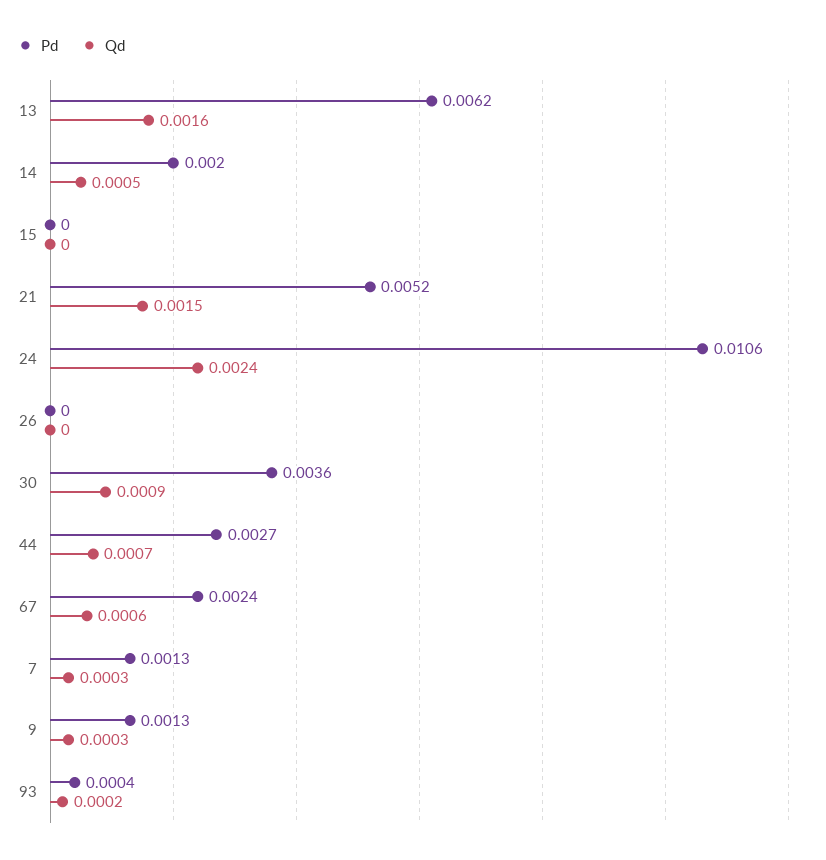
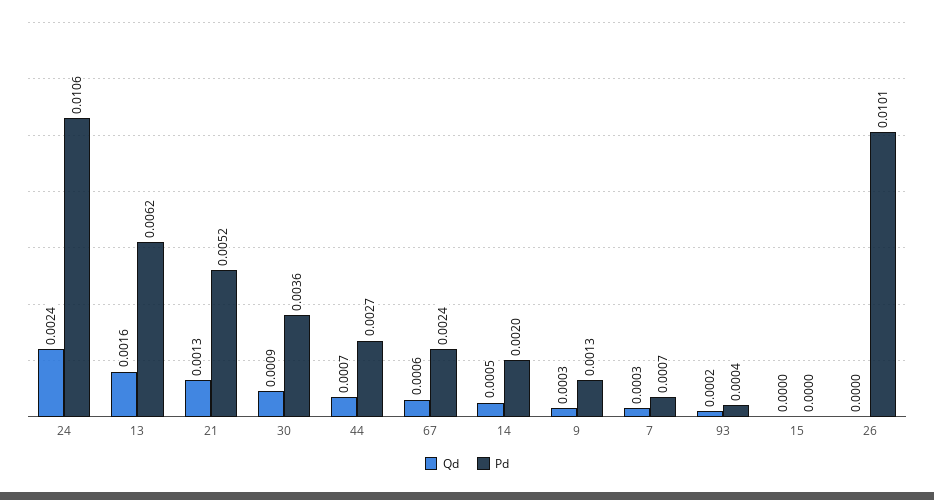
  {
    "Pd": {
      "13": 0.0062,
      "14": 0.002,
      "15": 0,
      "21": 0.0052,
      "24": 0.0106,
-     "26": 0,
+     "26": 0.0101,
      "30": 0.0036,
      "44": 0.0027,
      "67": 0.0024,
-     "7": 0.0013,
+     "7": 0.0007,
      "9": 0.0013,
      "93": 0.0004
    },
    "Qd": {
      "13": 0.0016,
      "14": 0.0005,
      "15": 0,
-     "21": 0.0015,
+     "21": 0.0013,
      "24": 0.0024,
      "26": 0,
      "30": 0.0009,
      "44": 0.0007,
      "67": 0.0006,
      "7": 0.0003,
      "9": 0.0003,
      "93": 0.0002
    }
  }

